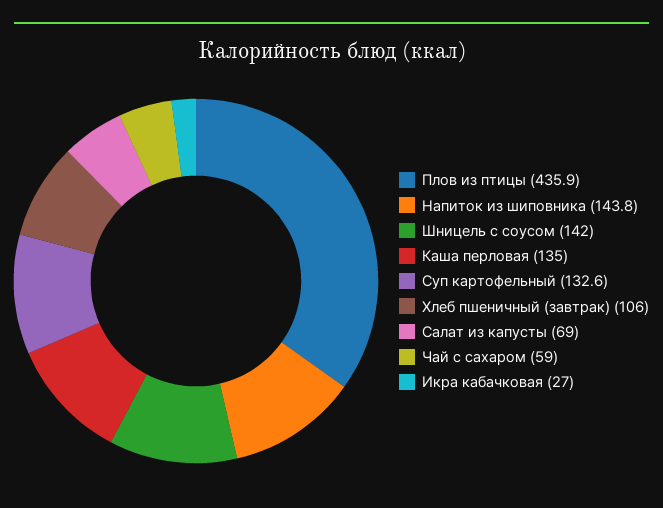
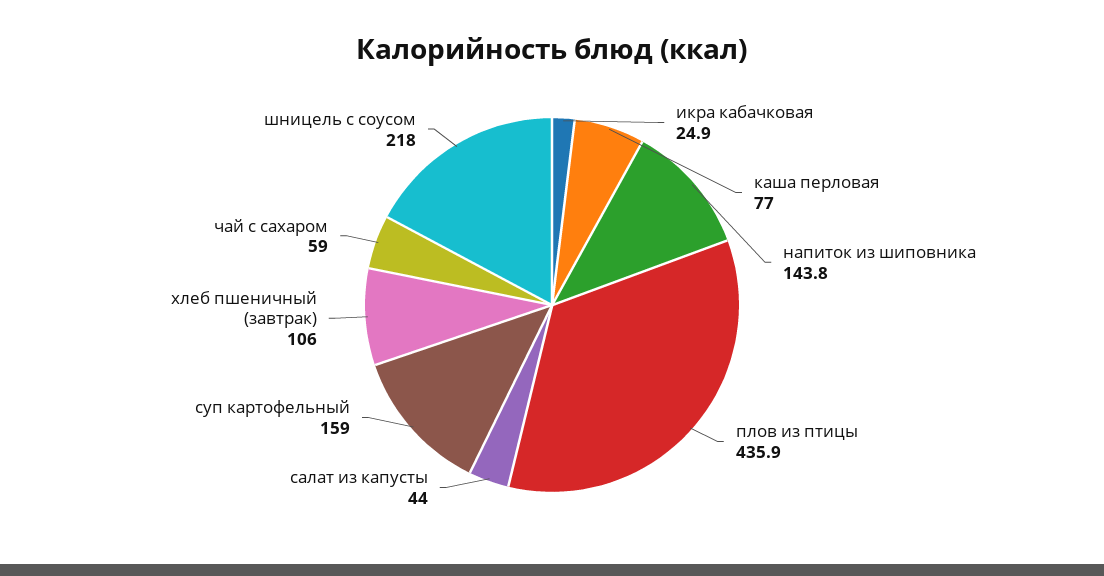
  {
    "Плов из птицы": 435.9,
    "Напиток из шиповника": 143.8,
-   "Шницель с соусом": 142,
+   "Шницель с соусом": 218,
-   "Каша перловая": 135,
+   "Каша перловая": 77,
-   "Суп картофельный": 132.6,
+   "Суп картофельный": 159,
    "Хлеб пшеничный (завтрак)": 106,
-   "Салат из капусты": 69,
+   "Салат из капусты": 44,
    "Чай с сахаром": 59,
-   "Икра кабачковая": 27
+   "Икра кабачковая": 24.9
  }

